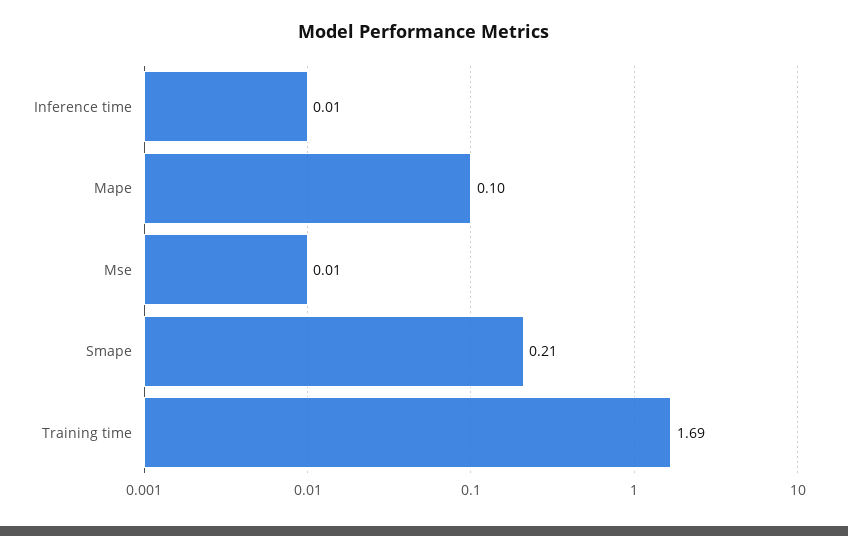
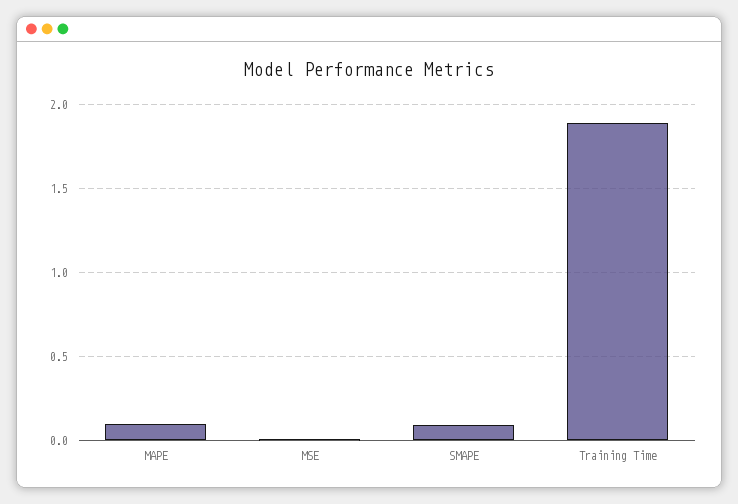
  {
-   "Inference time": 0.01,
    "Mape": 0.1,
    "Mse": 0.01,
-   "Smape": 0.21,
+   "Smape": 0.1,
-   "Training time": 1.69
+   "Training time": 1.9
  }

